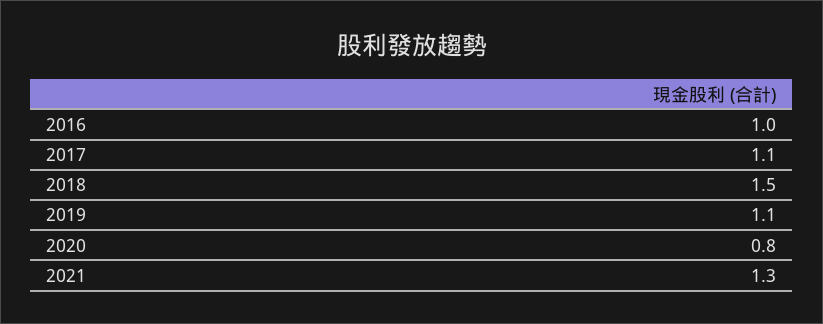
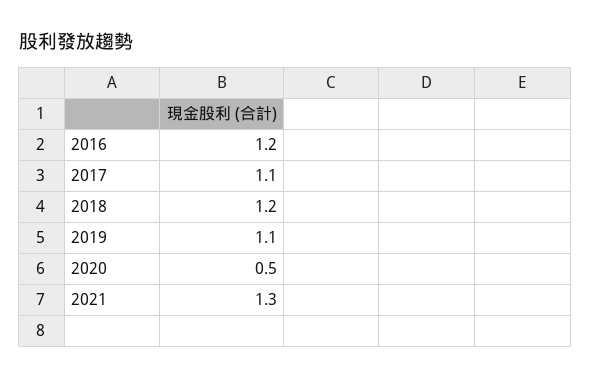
  {
-   "2016": 1,
+   "2016": 1.2,
    "2017": 1.1,
-   "2018": 1.5,
+   "2018": 1.2,
    "2019": 1.1,
-   "2020": 0.8,
+   "2020": 0.5,
    "2021": 1.3
  }

